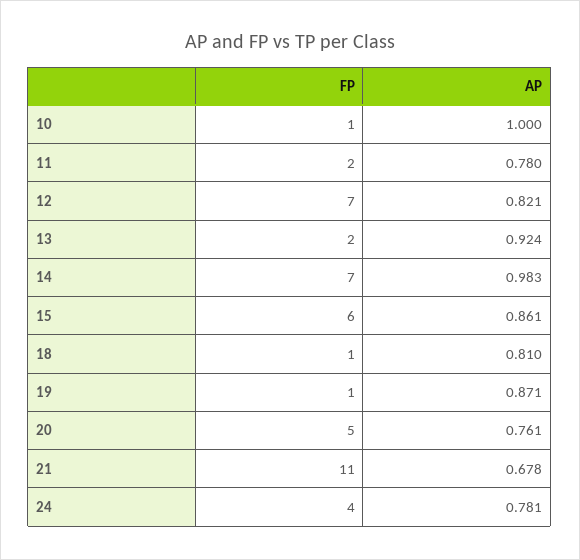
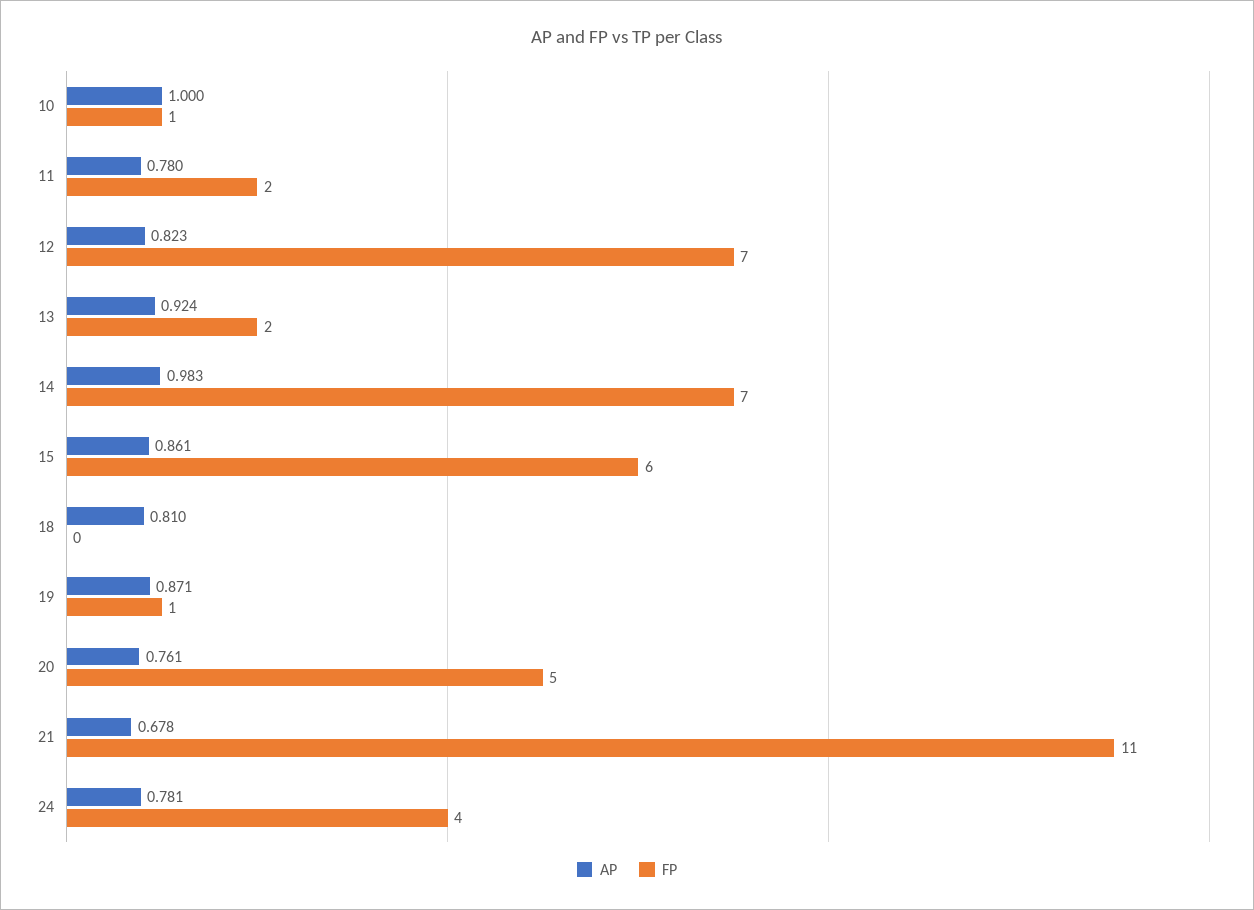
  {
    "FP": {
      "10": 1,
      "11": 2,
      "12": 7,
      "13": 2,
      "14": 7,
      "15": 6,
-     "18": 1,
+     "18": 0,
      "19": 1,
      "20": 5,
      "21": 11,
      "24": 4
    },
    "AP": {
      "10": 1,
      "11": 0.78,
-     "12": 0.821,
+     "12": 0.823,
      "13": 0.924,
      "14": 0.983,
      "15": 0.861,
      "18": 0.81,
      "19": 0.871,
      "20": 0.761,
      "21": 0.678,
      "24": 0.781
    }
  }

